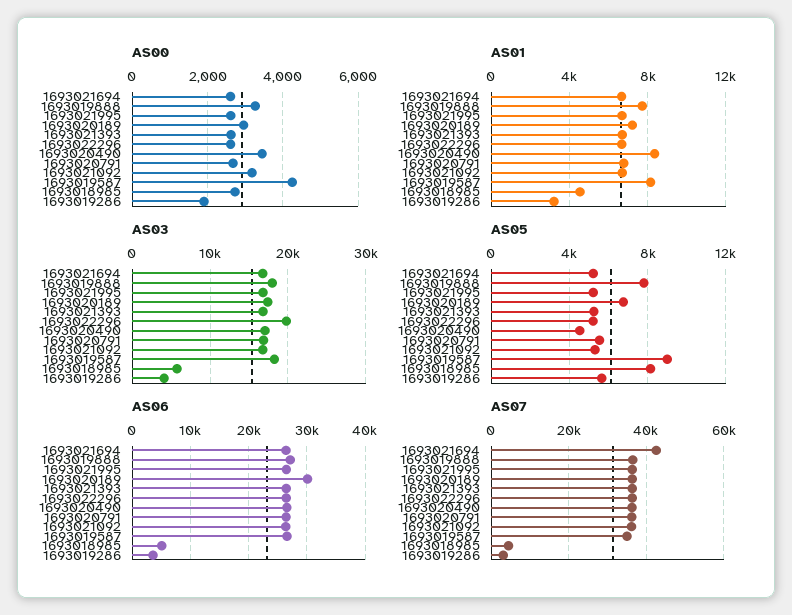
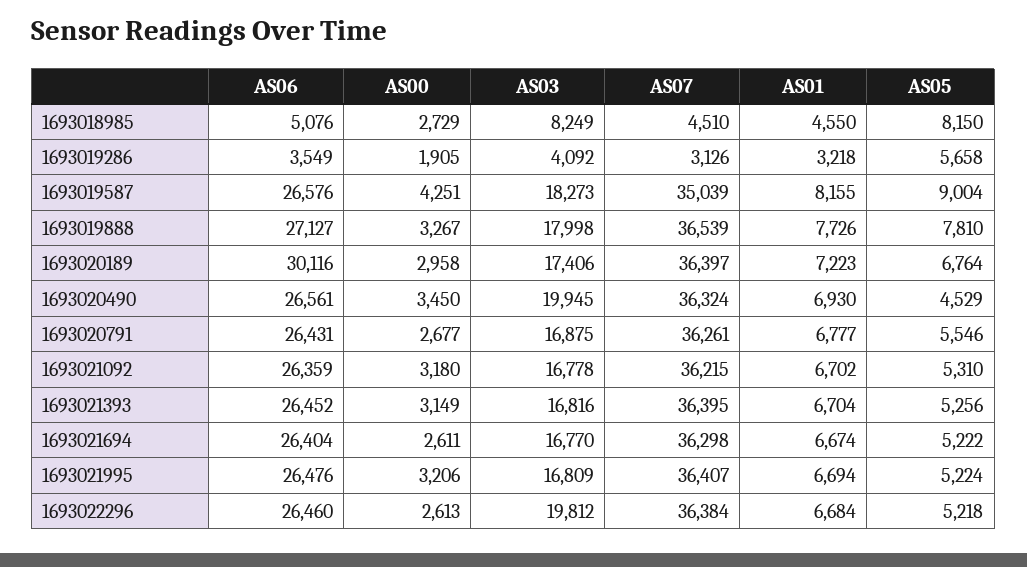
  {
    "AS00": {
      "1693021694": 2611,
      "1693019888": 3267,
-     "1693021995": 2600,
+     "1693021995": 3206,
      "1693020189": 2958,
-     "1693021393": 2600,
+     "1693021393": 3149,
      "1693022296": 2613,
      "1693020490": 3450,
      "1693020791": 2677,
      "1693021092": 3180,
      "1693019587": 4251,
      "1693018985": 2729,
      "1693019286": 1905
    },
    "AS01": {
      "1693021694": 6674,
      "1693019888": 7726,
      "1693021995": 6694,
      "1693020189": 7223,
      "1693021393": 6704,
      "1693022296": 6684,
-     "1693020490": 8500,
+     "1693020490": 6930,
      "1693020791": 6777,
      "1693021092": 6702,
      "1693019587": 8155,
      "1693018985": 4550,
      "1693019286": 3218
    },
    "AS03": {
      "1693021694": 16770,
      "1693019888": 17998,
      "1693021995": 16809,
      "1693020189": 17406,
      "1693021393": 16816,
      "1693022296": 19812,
-     "1693020490": 17000,
+     "1693020490": 19945,
      "1693020791": 16875,
      "1693021092": 16778,
      "1693019587": 18273,
-     "1693018985": 6000,
+     "1693018985": 8249,
      "1693019286": 4092
    },
    "AS05": {
      "1693021694": 5222,
      "1693019888": 7810,
      "1693021995": 5224,
      "1693020189": 6764,
      "1693021393": 5256,
      "1693022296": 5218,
      "1693020490": 4529,
      "1693020791": 5546,
      "1693021092": 5310,
      "1693019587": 9004,
      "1693018985": 8150,
      "1693019286": 5658
    },
    "AS06": {
      "1693021694": 26404,
      "1693019888": 27127,
      "1693021995": 26476,
      "1693020189": 30116,
      "1693021393": 26452,
      "1693022296": 26460,
      "1693020490": 26561,
      "1693020791": 26431,
      "1693021092": 26359,
      "1693019587": 26576,
      "1693018985": 5076,
      "1693019286": 3549
    },
    "AS07": {
-     "1693021694": 42000,
+     "1693021694": 36298,
      "1693019888": 36539,
      "1693021995": 36407,
      "1693020189": 36397,
      "1693021393": 36395,
      "1693022296": 36384,
      "1693020490": 36324,
      "1693020791": 36261,
      "1693021092": 36215,
      "1693019587": 35039,
      "1693018985": 4510,
      "1693019286": 3126
    }
  }

